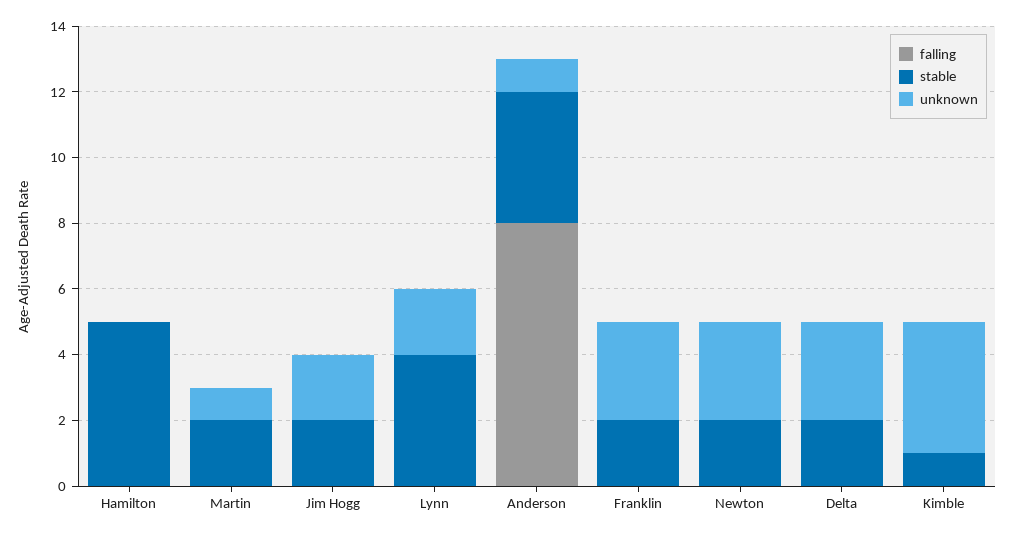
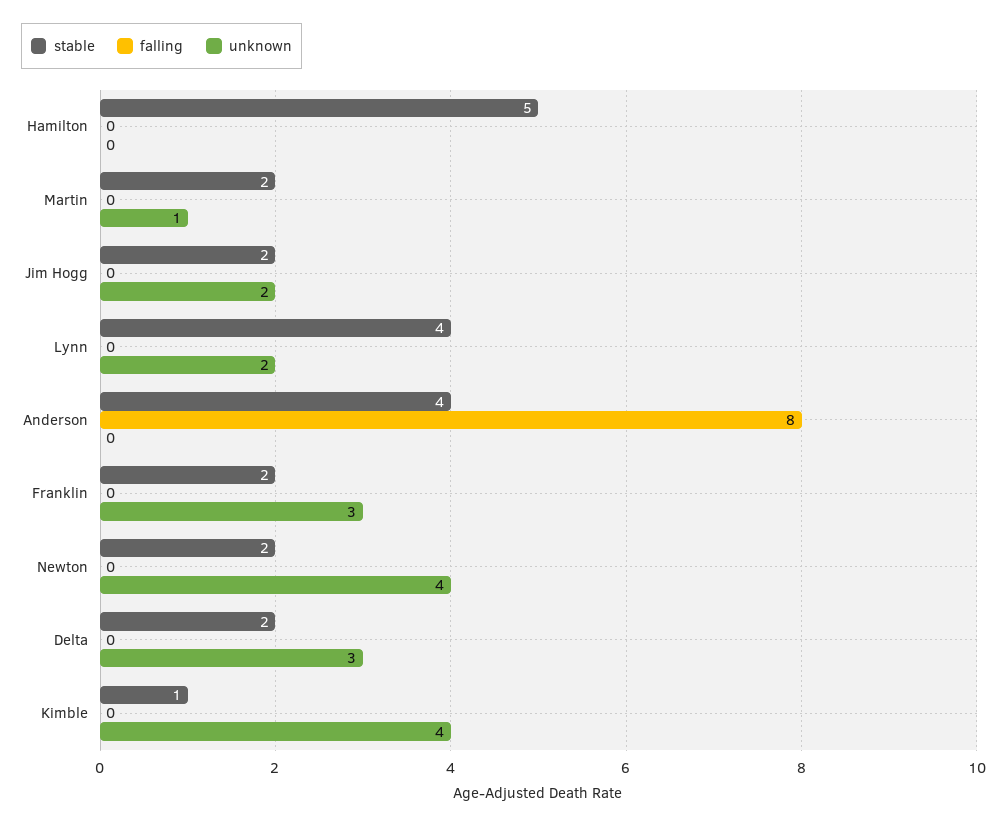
  {
    "falling": {
      "Hamilton": 0,
      "Martin": 0,
      "Jim Hogg": 0,
      "Lynn": 0,
      "Anderson": 8,
      "Franklin": 0,
      "Newton": 0,
      "Delta": 0,
      "Kimble": 0
    },
    "stable": {
      "Hamilton": 5,
      "Martin": 2,
      "Jim Hogg": 2,
      "Lynn": 4,
      "Anderson": 4,
      "Franklin": 2,
      "Newton": 2,
      "Delta": 2,
      "Kimble": 1
    },
    "unknown": {
      "Hamilton": 0,
      "Martin": 1,
      "Jim Hogg": 2,
      "Lynn": 2,
-     "Anderson": 1,
+     "Anderson": 0,
      "Franklin": 3,
-     "Newton": 3,
+     "Newton": 4,
      "Delta": 3,
      "Kimble": 4
    }
  }

